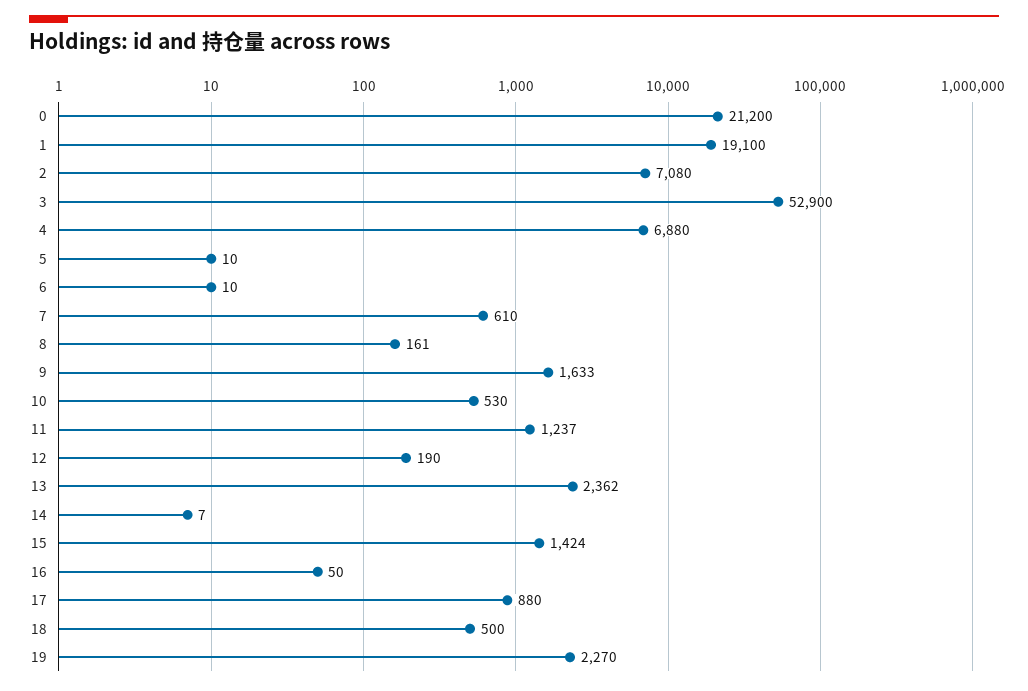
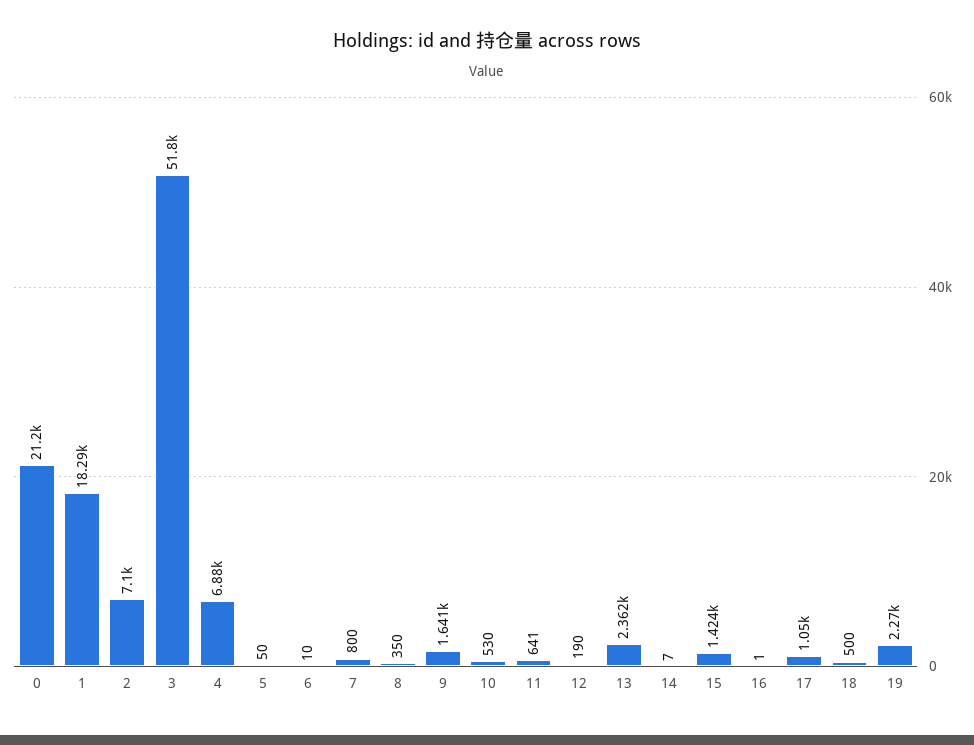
  {
    "0": 21200,
-   "1": 19100,
+   "1": 18290,
-   "2": 7080,
+   "2": 7100,
-   "3": 52900,
+   "3": 51800,
    "4": 6880,
-   "5": 10,
+   "5": 50,
    "6": 10,
-   "7": 610,
+   "7": 800,
-   "8": 161,
+   "8": 350,
-   "9": 1633,
+   "9": 1641,
    "10": 530,
-   "11": 1237,
+   "11": 641,
    "12": 190,
    "13": 2362,
    "14": 7,
    "15": 1424,
-   "16": 50,
+   "16": 1,
-   "17": 880,
+   "17": 1050,
    "18": 500,
    "19": 2270
  }

